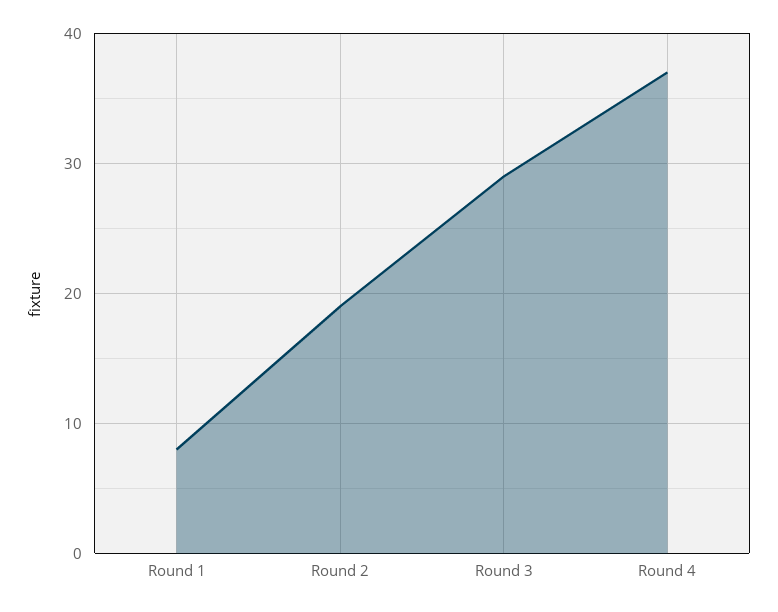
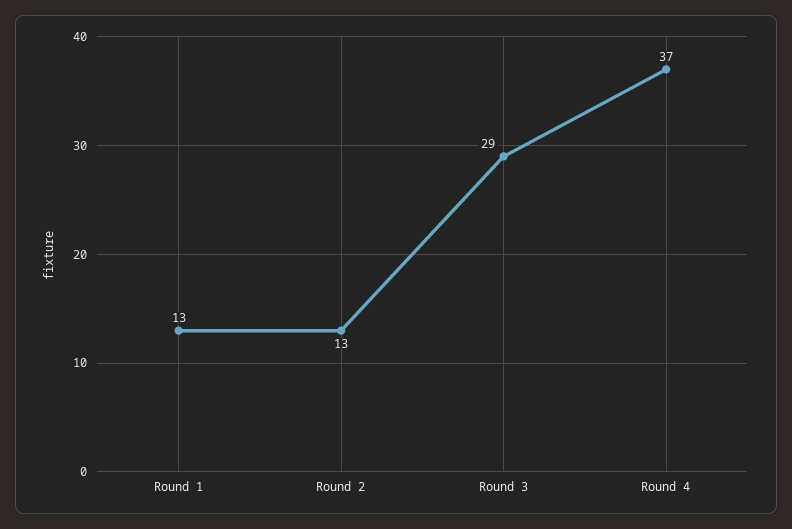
  {
-   "Round 1": 8,
+   "Round 1": 13,
-   "Round 2": 19,
+   "Round 2": 13,
    "Round 3": 29,
    "Round 4": 37
  }

